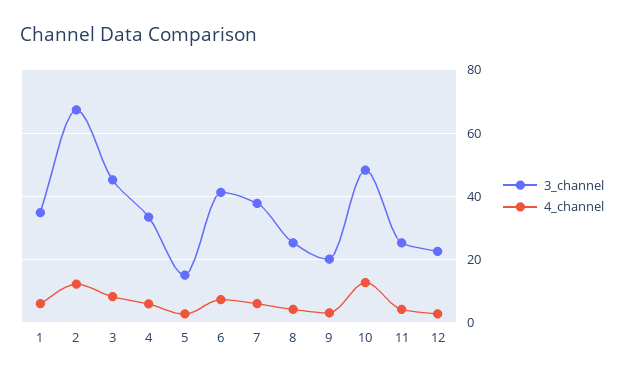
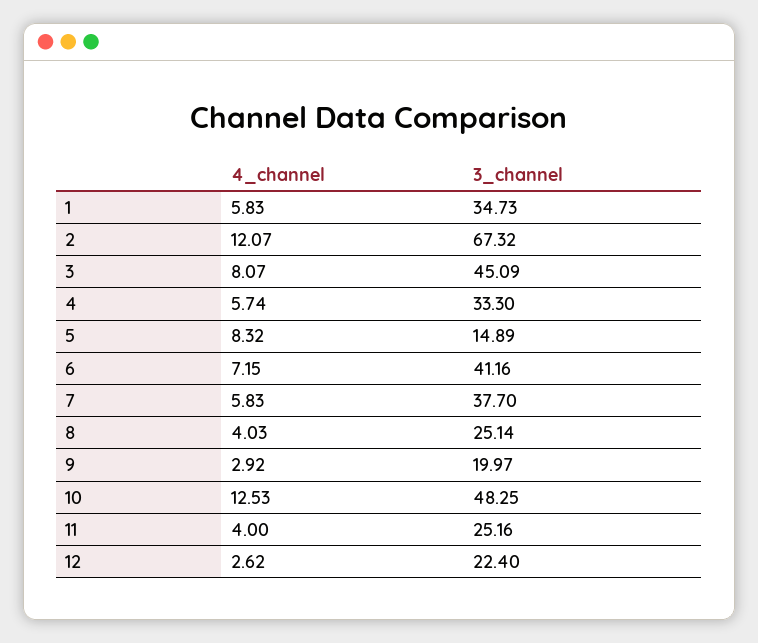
  {
    "3_channel": {
      "1": 34.73,
      "2": 67.32,
      "3": 45.09,
      "4": 33.3,
      "5": 14.89,
      "6": 41.16,
      "7": 37.7,
      "8": 25.14,
      "9": 19.97,
      "10": 48.25,
      "11": 25.16,
      "12": 22.4
    },
    "4_channel": {
      "1": 5.83,
      "2": 12.07,
      "3": 8.07,
      "4": 5.74,
-     "5": 2,
+     "5": 8.32,
      "6": 7.15,
      "7": 5.83,
      "8": 4.03,
      "9": 2.92,
      "10": 12.53,
      "11": 4,
      "12": 2.62
    }
  }

